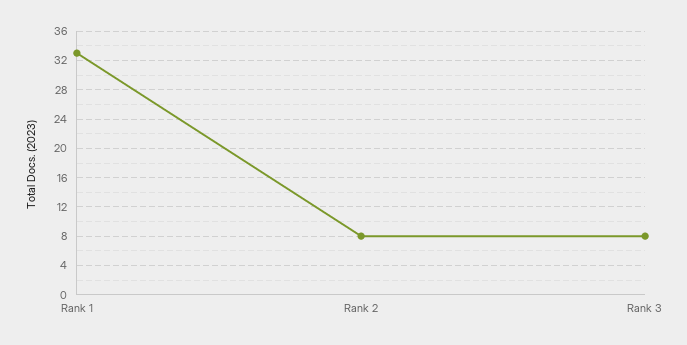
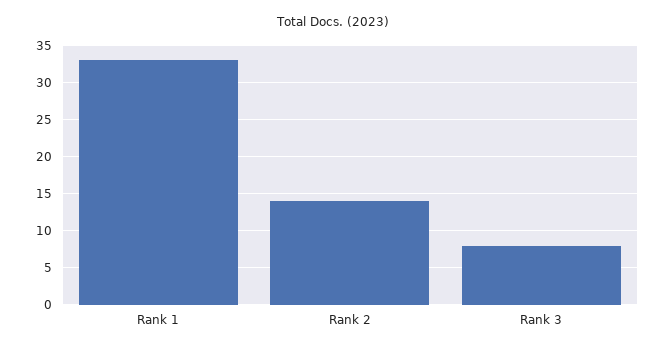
  {
    "Rank 1": 33,
-   "Rank 2": 8,
+   "Rank 2": 14,
    "Rank 3": 8
  }

